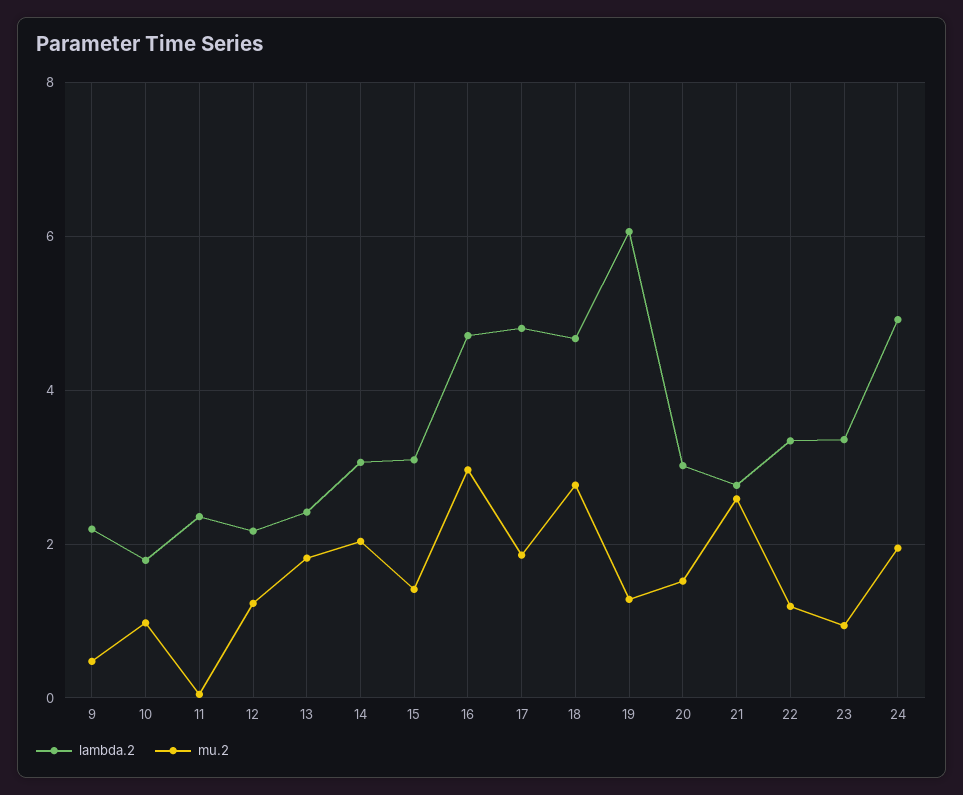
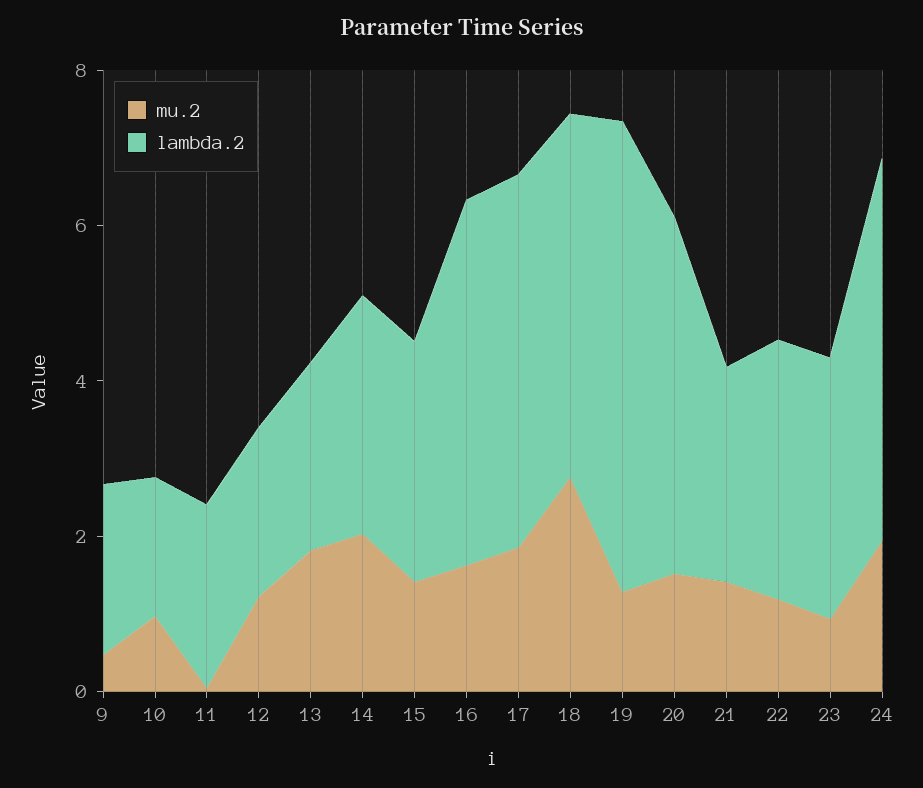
  {
    "lambda.2": {
      "9": 2.2,
      "10": 1.8,
      "11": 2.4,
      "12": 2.2,
      "13": 2.4,
      "14": 3,
      "15": 3,
      "16": 4.8,
      "17": 4.8,
      "18": 4.6,
      "19": 6,
-     "20": 3,
+     "20": 4.5,
      "21": 2.8,
      "22": 3.4,
      "23": 3.4,
      "24": 5
    },
    "mu.2": {
      "9": 0.4,
      "10": 1,
      "11": 0,
      "12": 1.2,
      "13": 1.8,
      "14": 2,
      "15": 1.4,
-     "16": 3,
+     "16": 1.5,
      "17": 1.8,
      "18": 2.8,
      "19": 1.2,
      "20": 1.6,
-     "21": 2.6,
+     "21": 1.5,
      "22": 1.2,
      "23": 1,
      "24": 2
    }
  }

